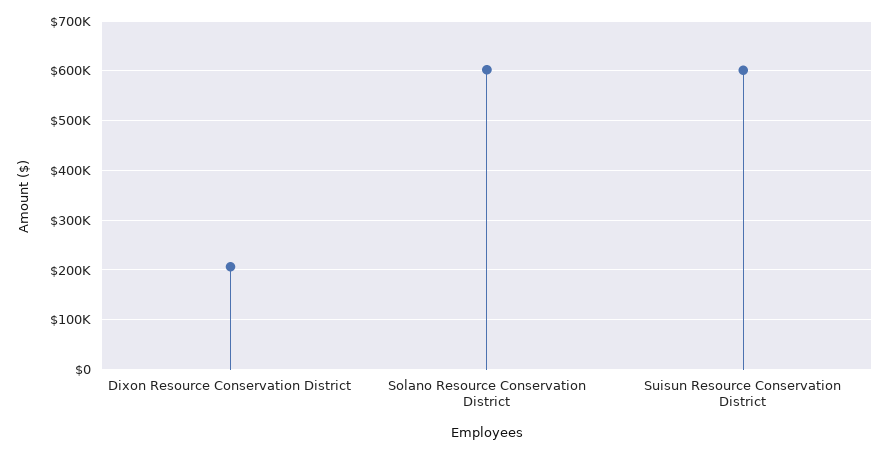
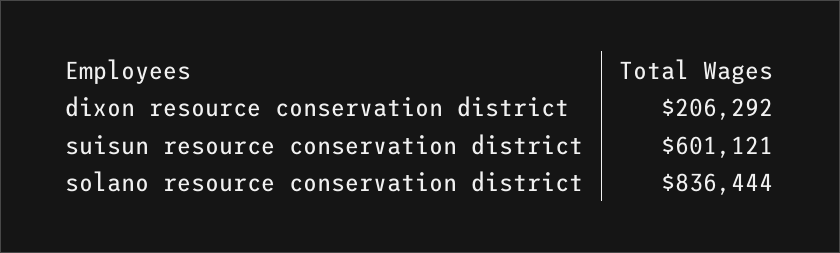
  {
    "Dixon Resource Conservation District": 206292,
-   "Solano Resource Conservation District": 600000,
+   "Solano Resource Conservation District": 836444,
    "Suisun Resource Conservation District": 601121
  }

